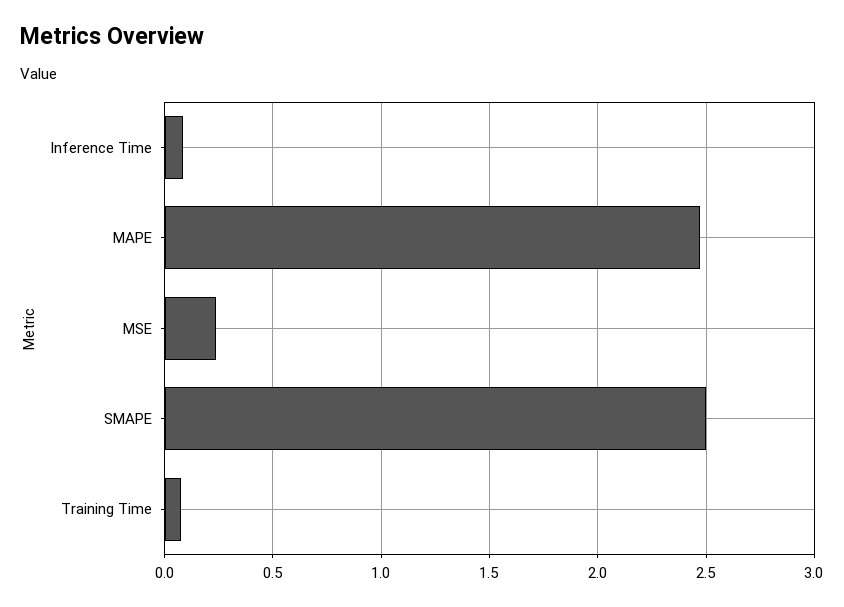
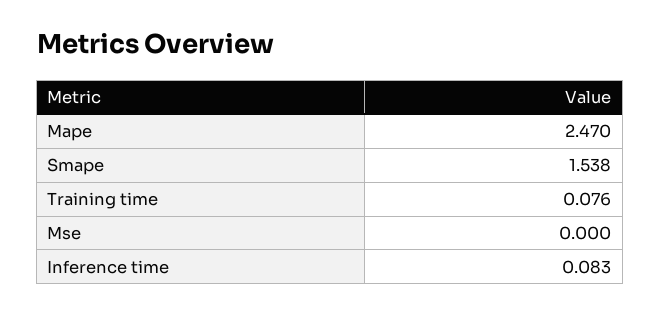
  {
    "Inference Time": 0.083,
    "MAPE": 2.47,
-   "MSE": 0.25,
+   "MSE": 0,
-   "SMAPE": 2.5,
+   "SMAPE": 1.538,
    "Training Time": 0.076
  }

